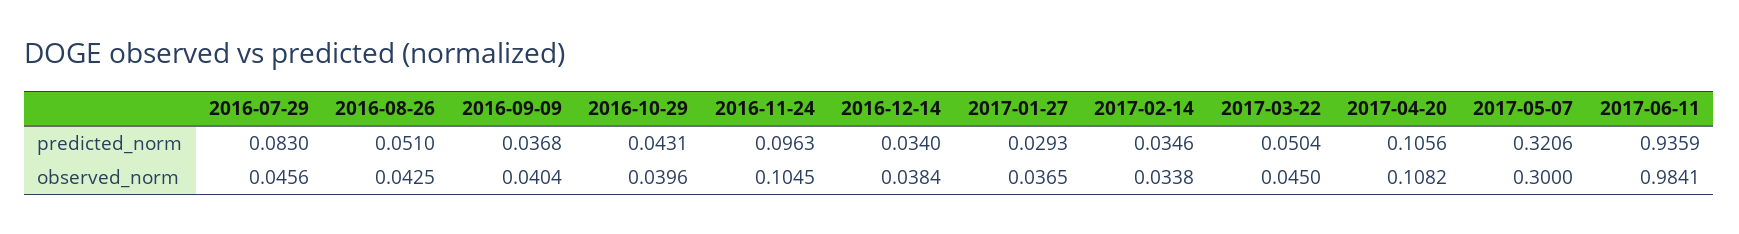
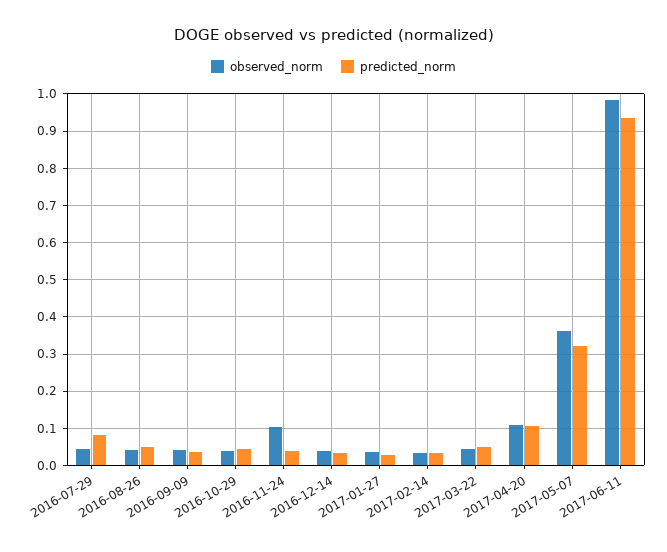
  {
    "predicted_norm": {
      "2016-07-29": 0.083,
      "2016-08-26": 0.051,
      "2016-09-09": 0.0368,
      "2016-10-29": 0.0431,
-     "2016-11-24": 0.0963,
+     "2016-11-24": 0.04,
      "2016-12-14": 0.034,
      "2017-01-27": 0.0293,
      "2017-02-14": 0.0346,
      "2017-03-22": 0.0504,
      "2017-04-20": 0.1056,
      "2017-05-07": 0.3206,
      "2017-06-11": 0.9359
    },
    "observed_norm": {
      "2016-07-29": 0.0456,
      "2016-08-26": 0.0425,
      "2016-09-09": 0.0404,
      "2016-10-29": 0.0396,
      "2016-11-24": 0.1045,
      "2016-12-14": 0.0384,
      "2017-01-27": 0.0365,
      "2017-02-14": 0.0338,
      "2017-03-22": 0.045,
      "2017-04-20": 0.1082,
-     "2017-05-07": 0.3,
+     "2017-05-07": 0.36,
      "2017-06-11": 0.9841
    }
  }

